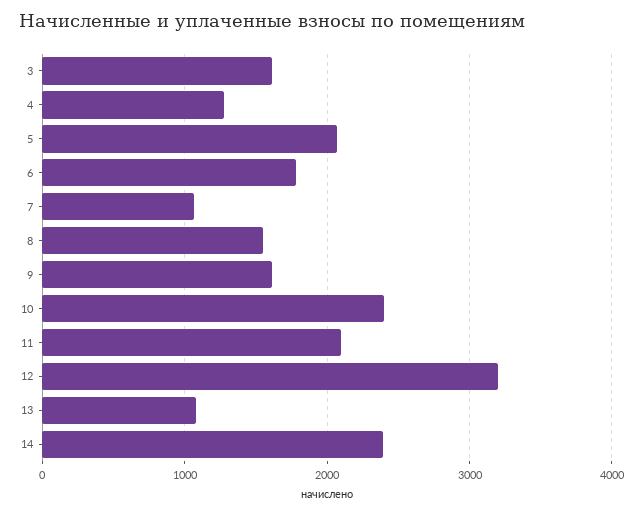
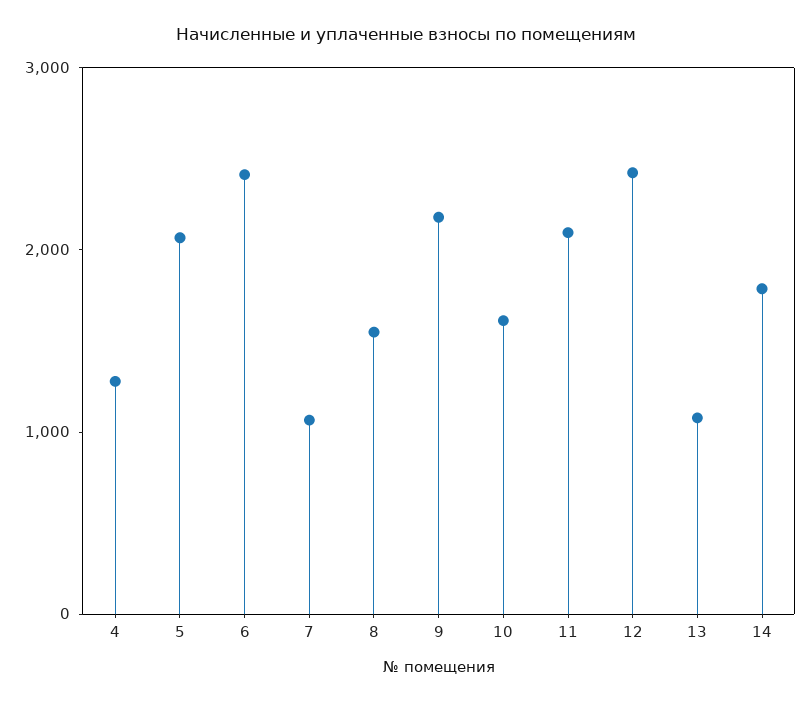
  {
-   "3": 1600,
    "4": 1300,
    "5": 2100,
-   "6": 1800,
+   "6": 2400,
    "7": 1100,
    "8": 1500,
-   "9": 1600,
+   "9": 2200,
-   "10": 2400,
+   "10": 1600,
    "11": 2100,
-   "12": 3200,
+   "12": 2400,
    "13": 1100,
-   "14": 2400
+   "14": 1800
  }

